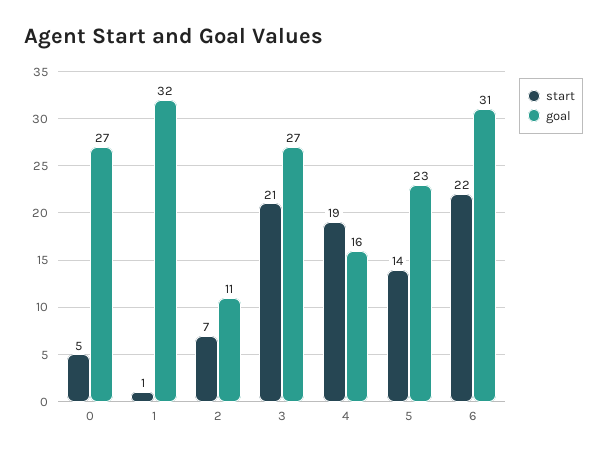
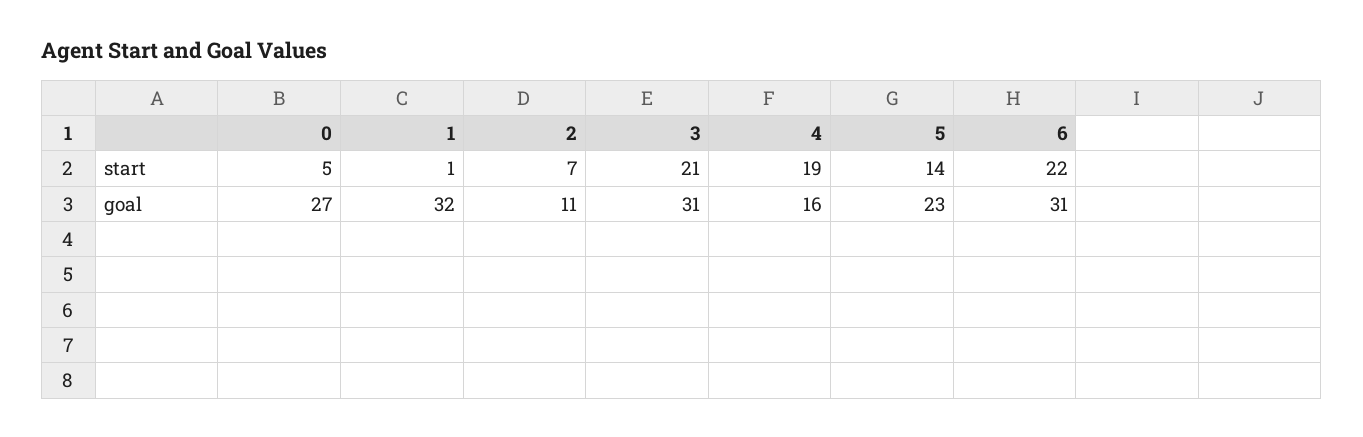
  {
    "start": {
      "0": 5,
      "1": 1,
      "2": 7,
      "3": 21,
      "4": 19,
      "5": 14,
      "6": 22
    },
    "goal": {
      "0": 27,
      "1": 32,
      "2": 11,
-     "3": 27,
+     "3": 31,
      "4": 16,
      "5": 23,
      "6": 31
    }
  }

